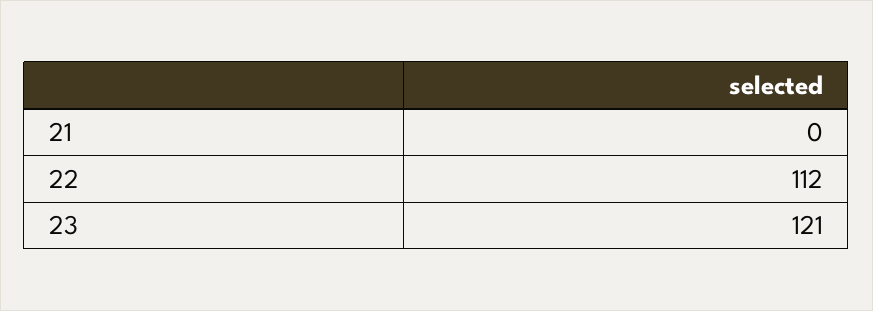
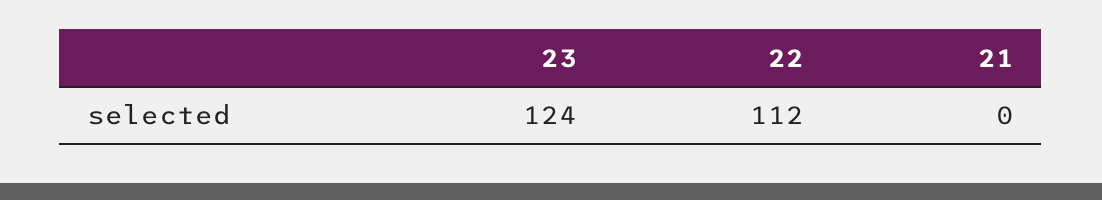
  {
    "21": 0,
    "22": 112,
-   "23": 121
+   "23": 124
  }

